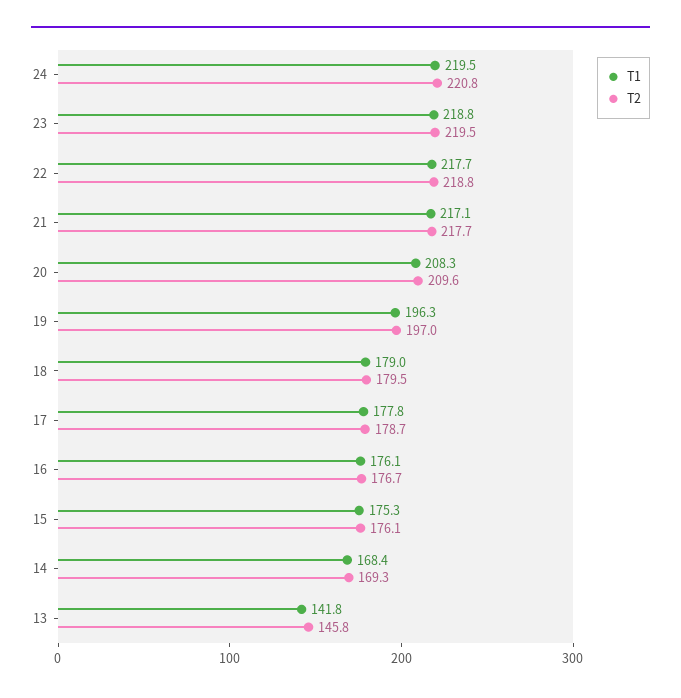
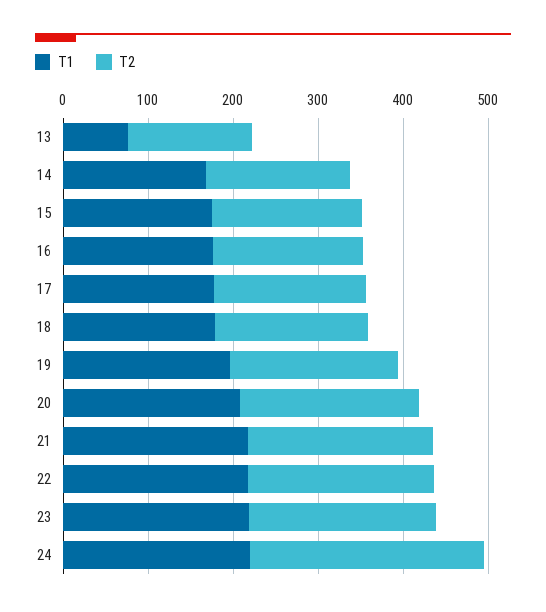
  {
    "T1": {
      "24": 219.5,
      "23": 218.8,
      "22": 217.7,
      "21": 217.1,
      "20": 208.3,
      "19": 196.3,
      "18": 179,
      "17": 177.8,
      "16": 176.1,
      "15": 175.3,
      "14": 168.4,
-     "13": 141.8
+     "13": 80
    },
    "T2": {
-     "24": 220.8,
+     "24": 280,
      "23": 219.5,
      "22": 218.8,
      "21": 217.7,
      "20": 209.6,
      "19": 197,
      "18": 179.5,
      "17": 178.7,
      "16": 176.7,
      "15": 176.1,
      "14": 169.3,
      "13": 145.8
    }
  }

